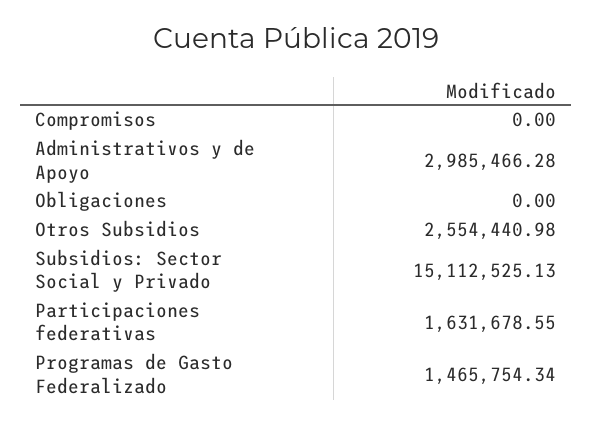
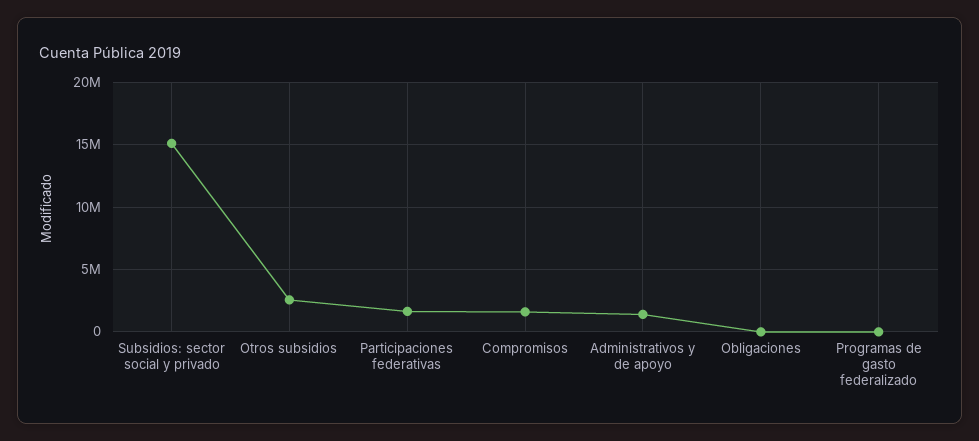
  {
-   "Compromisos": 0,
+   "Compromisos": 1500000,
-   "Administrativos y de Apoyo": 2985466.28,
+   "Administrativos y de Apoyo": 1500000,
    "Obligaciones": 0,
    "Otros Subsidios": 2554440.98,
    "Subsidios: Sector Social y Privado": 15112525.13,
    "Participaciones federativas": 1631678.55,
-   "Programas de Gasto Federalizado": 1465754.34
+   "Programas de Gasto Federalizado": 0
  }

